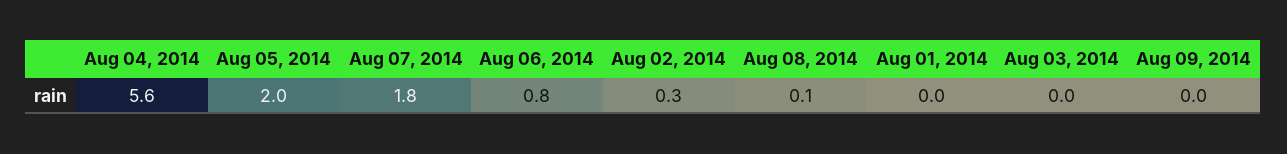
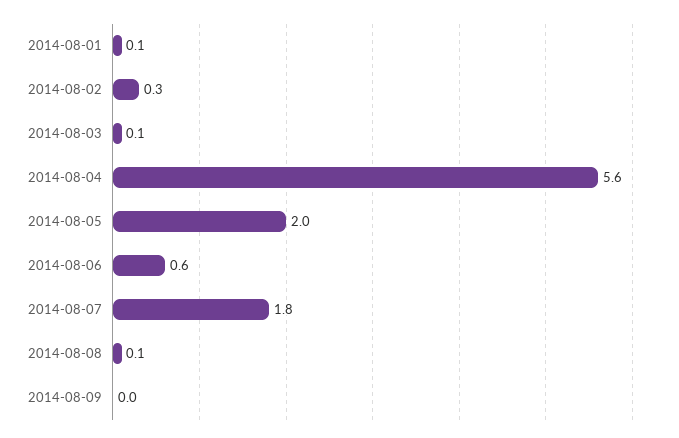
  {
    "Aug 04, 2014": 5.6,
    "Aug 05, 2014": 2,
    "Aug 07, 2014": 1.8,
-   "Aug 06, 2014": 0.8,
+   "Aug 06, 2014": 0.6,
    "Aug 02, 2014": 0.3,
    "Aug 08, 2014": 0.1,
-   "Aug 01, 2014": 0,
+   "Aug 01, 2014": 0.1,
-   "Aug 03, 2014": 0,
+   "Aug 03, 2014": 0.1,
    "Aug 09, 2014": 0
  }

